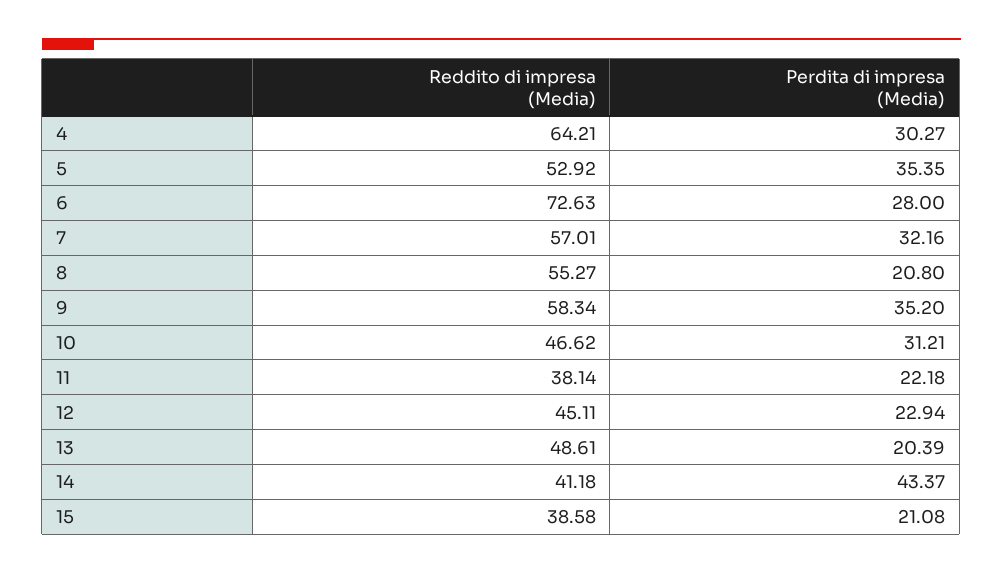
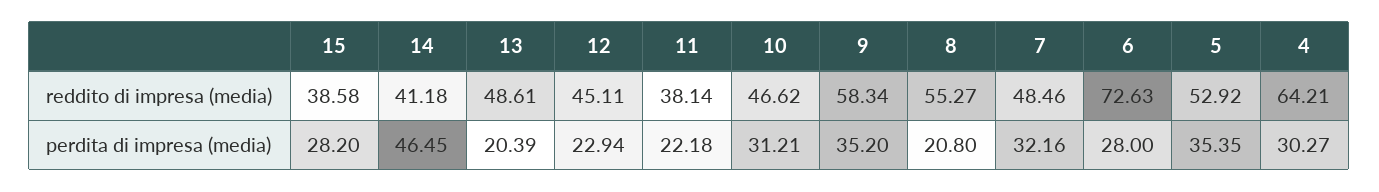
  {
    "Reddito di impresa (Media)": {
      "4": 64.21,
      "5": 52.92,
      "6": 72.63,
-     "7": 57.01,
+     "7": 48.46,
      "8": 55.27,
      "9": 58.34,
      "10": 46.62,
      "11": 38.14,
      "12": 45.11,
      "13": 48.61,
      "14": 41.18,
      "15": 38.58
    },
    "Perdita di impresa (Media)": {
      "4": 30.27,
      "5": 35.35,
      "6": 28,
      "7": 32.16,
      "8": 20.8,
      "9": 35.2,
      "10": 31.21,
      "11": 22.18,
      "12": 22.94,
      "13": 20.39,
-     "14": 43.37,
+     "14": 46.45,
-     "15": 21.08
+     "15": 28.2
    }
  }

